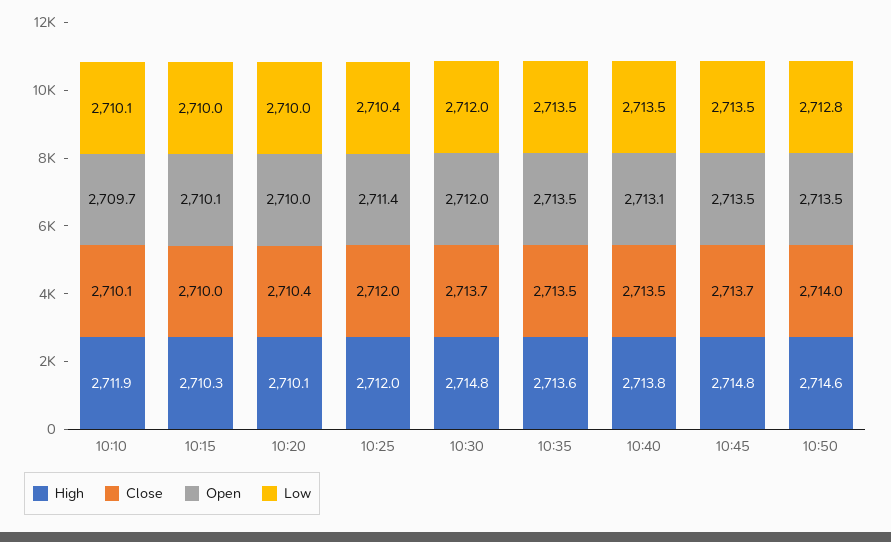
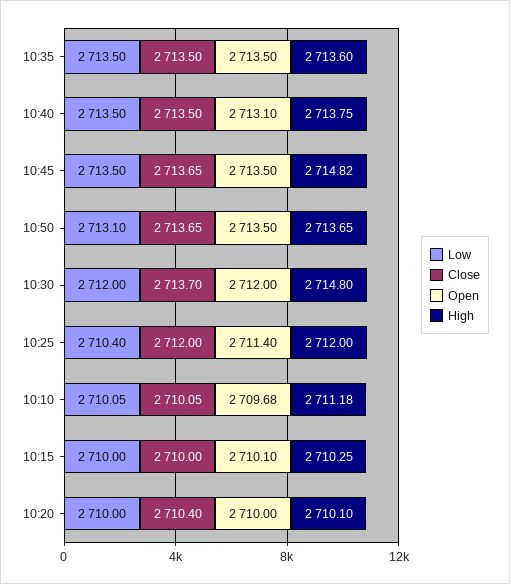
  {
    "High": {
-     "10:10": 2711.9,
+     "10:10": 2711.18,
      "10:15": 2710.25,
      "10:20": 2710.1,
      "10:25": 2712,
      "10:30": 2714.8,
      "10:35": 2713.6,
      "10:40": 2713.75,
      "10:45": 2714.82,
-     "10:50": 2714.6
+     "10:50": 2713.65
    },
    "Close": {
      "10:10": 2710.05,
      "10:15": 2710,
      "10:20": 2710.4,
      "10:25": 2712,
      "10:30": 2713.7,
      "10:35": 2713.5,
      "10:40": 2713.5,
      "10:45": 2713.65,
-     "10:50": 2714
+     "10:50": 2713.65
    },
    "Open": {
      "10:10": 2709.68,
      "10:15": 2710.1,
      "10:20": 2710,
      "10:25": 2711.4,
      "10:30": 2712,
      "10:35": 2713.5,
      "10:40": 2713.1,
      "10:45": 2713.5,
      "10:50": 2713.5
    },
    "Low": {
      "10:10": 2710.05,
      "10:15": 2710,
      "10:20": 2710,
      "10:25": 2710.4,
      "10:30": 2712,
      "10:35": 2713.5,
      "10:40": 2713.5,
      "10:45": 2713.5,
-     "10:50": 2712.8
+     "10:50": 2713.1
    }
  }

